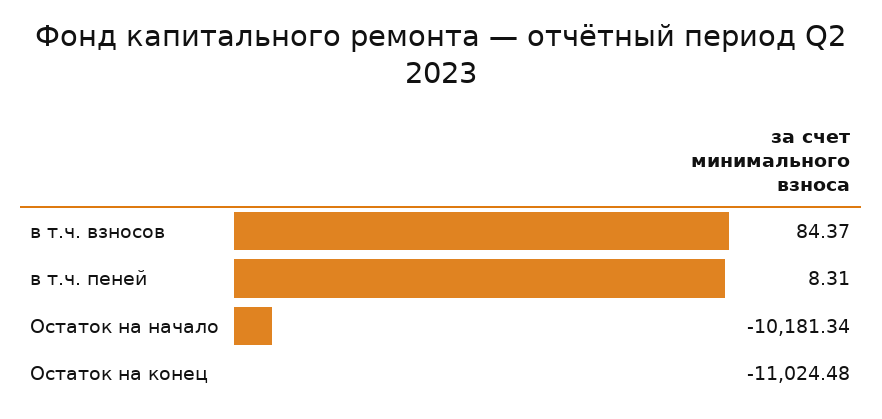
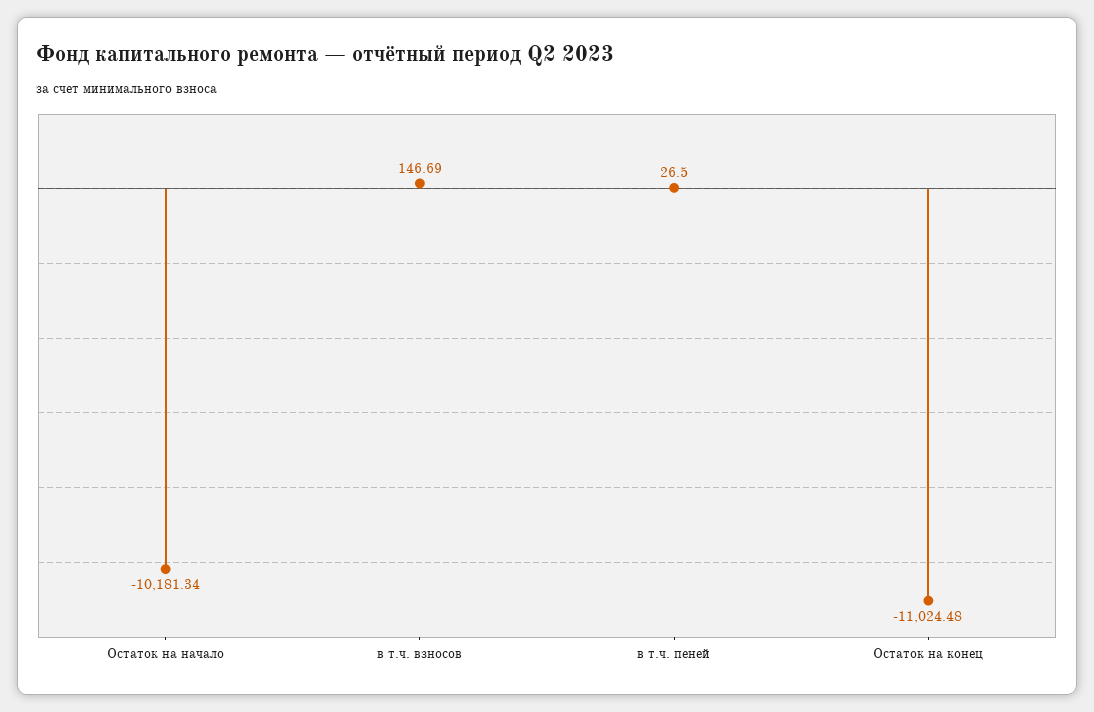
  {
-   "в т.ч. взносов": 84.37,
+   "в т.ч. взносов": 146.69,
-   "в т.ч. пеней": 8.31,
+   "в т.ч. пеней": 26.5,
    "Остаток на начало": -10181.34,
    "Остаток на конец": -11024.48
  }

